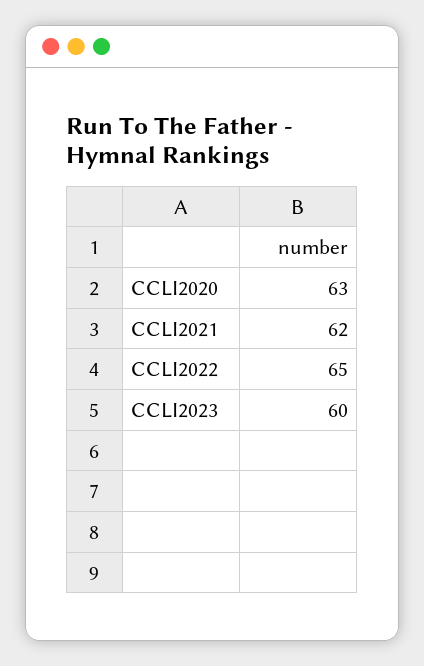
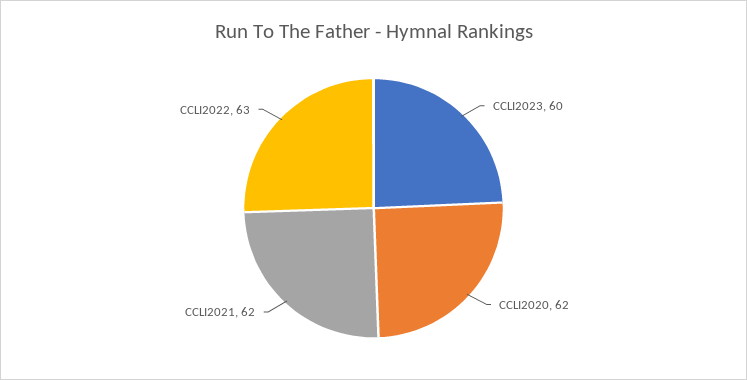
  {
-   "CCLI2020": 63,
+   "CCLI2020": 62,
    "CCLI2021": 62,
-   "CCLI2022": 65,
+   "CCLI2022": 63,
    "CCLI2023": 60
  }

